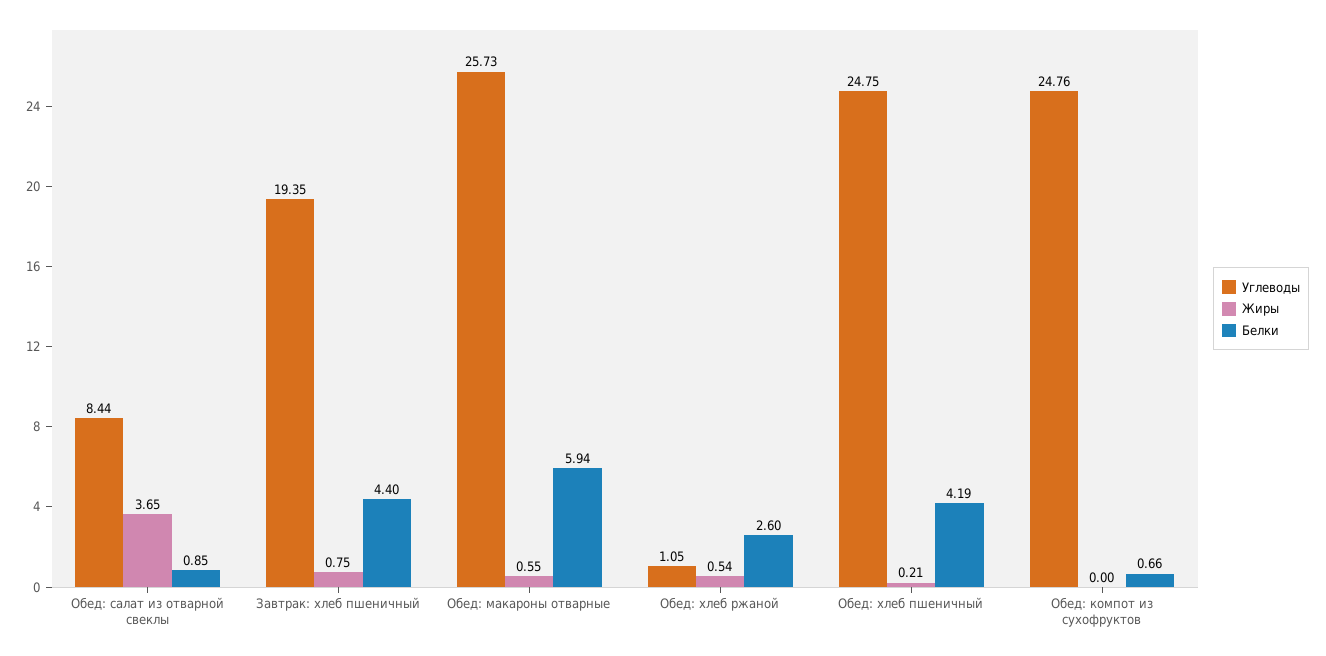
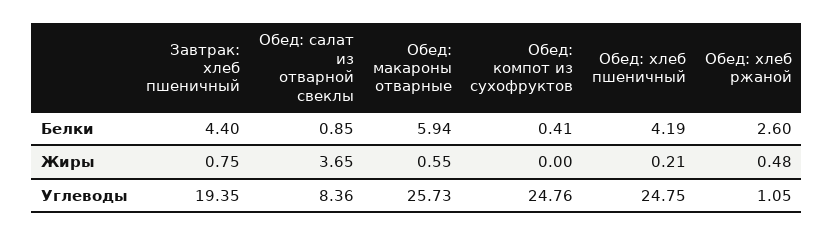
  {
    "Углеводы": {
-     "Обед: салат из отварной свеклы": 8.44,
+     "Обед: салат из отварной свеклы": 8.36,
      "Завтрак: хлеб пшеничный": 19.35,
      "Обед: макароны отварные": 25.73,
      "Обед: хлеб ржаной": 1.05,
      "Обед: хлеб пшеничный": 24.75,
      "Обед: компот из сухофруктов": 24.76
    },
    "Жиры": {
      "Обед: салат из отварной свеклы": 3.65,
      "Завтрак: хлеб пшеничный": 0.75,
      "Обед: макароны отварные": 0.55,
-     "Обед: хлеб ржаной": 0.54,
+     "Обед: хлеб ржаной": 0.48,
      "Обед: хлеб пшеничный": 0.21,
      "Обед: компот из сухофруктов": 0
    },
    "Белки": {
      "Обед: салат из отварной свеклы": 0.85,
      "Завтрак: хлеб пшеничный": 4.4,
      "Обед: макароны отварные": 5.94,
      "Обед: хлеб ржаной": 2.6,
      "Обед: хлеб пшеничный": 4.19,
-     "Обед: компот из сухофруктов": 0.66
+     "Обед: компот из сухофруктов": 0.41
    }
  }

